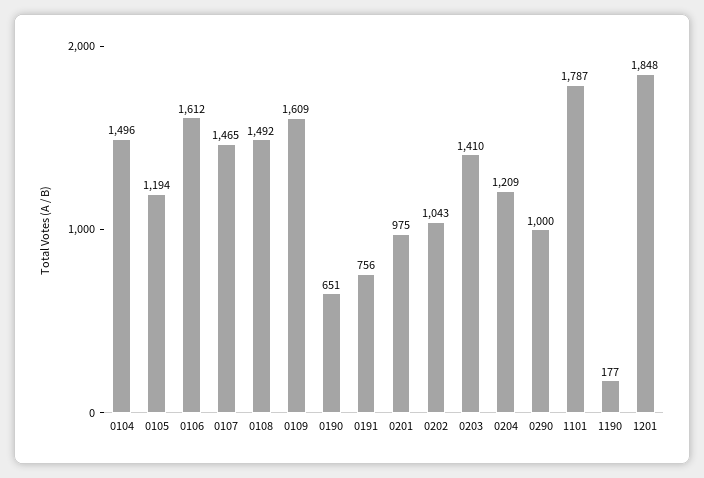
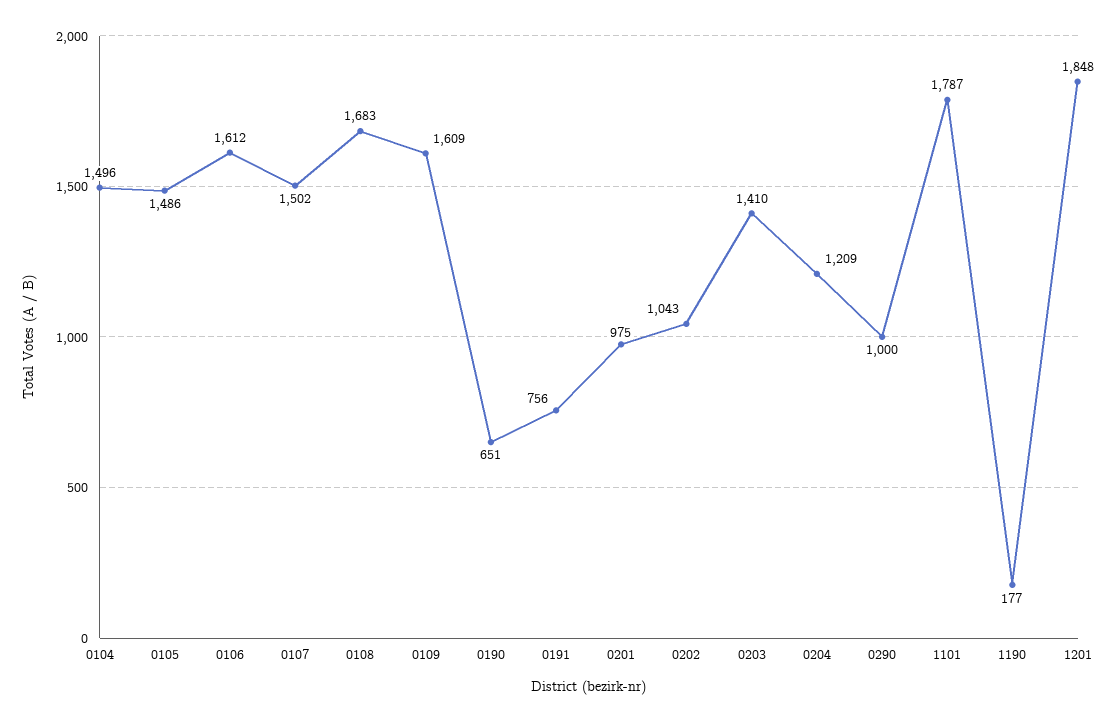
  {
    "0104": 1496,
-   "0105": 1194,
+   "0105": 1486,
    "0106": 1612,
-   "0107": 1465,
+   "0107": 1502,
-   "0108": 1492,
+   "0108": 1683,
    "0109": 1609,
    "0190": 651,
    "0191": 756,
    "0201": 975,
    "0202": 1043,
    "0203": 1410,
    "0204": 1209,
    "0290": 1000,
    "1101": 1787,
    "1190": 177,
    "1201": 1848
  }

